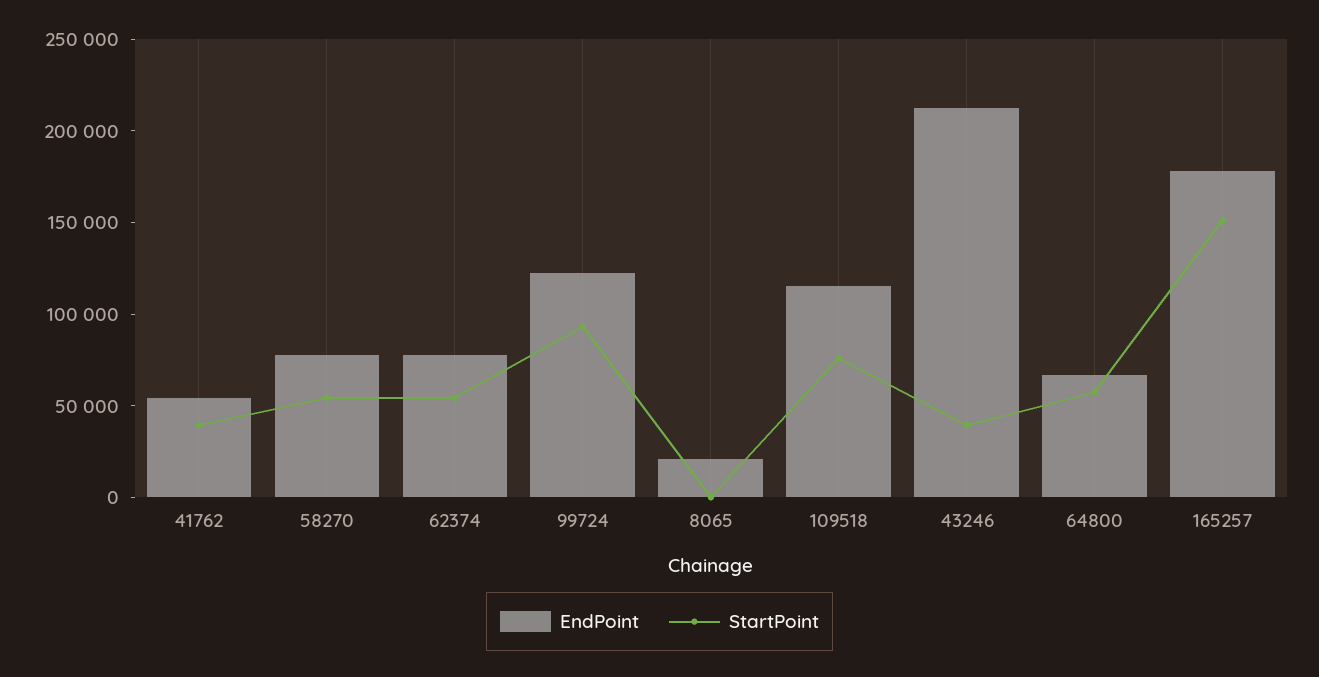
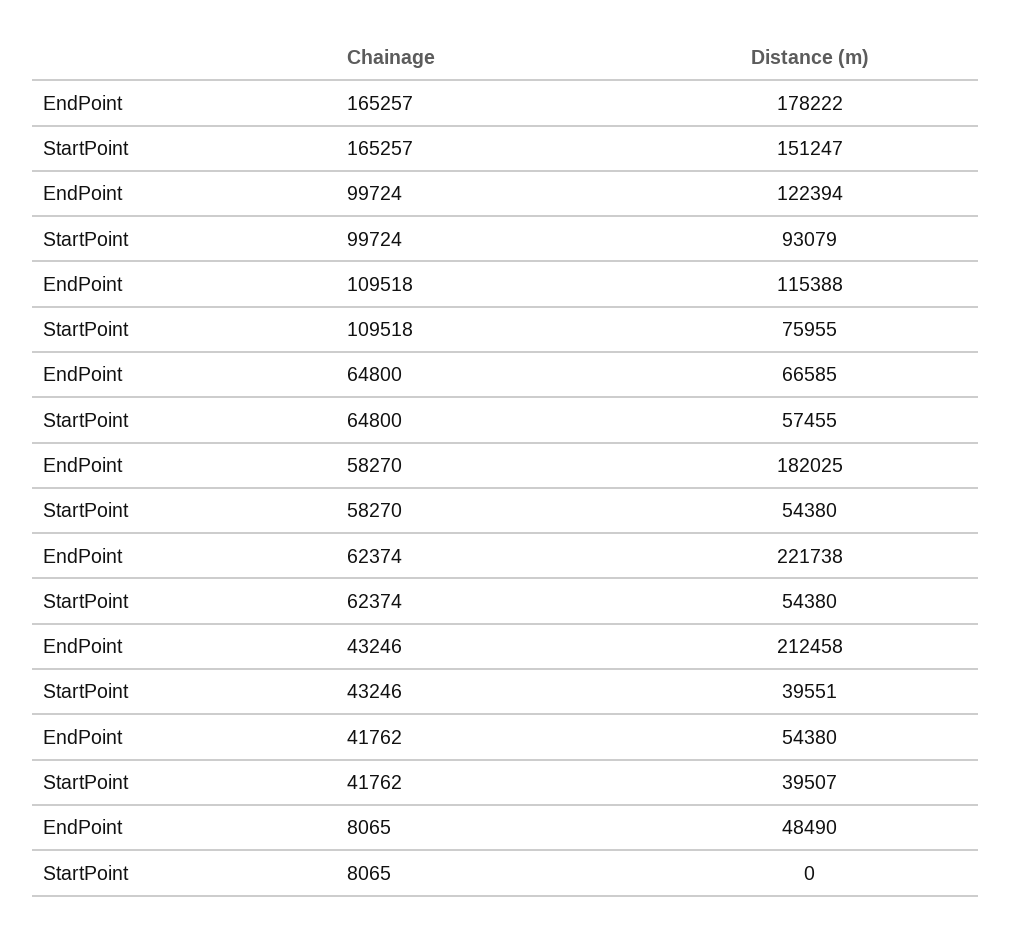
  {
    "EndPoint": {
      "41762": 54380,
-     "58270": 80000,
+     "58270": 182025,
-     "62374": 80000,
+     "62374": 221738,
      "99724": 122394,
-     "8065": 20000,
+     "8065": 48490,
      "109518": 115388,
      "43246": 212458,
      "64800": 66585,
      "165257": 178222
    },
    "StartPoint": {
      "41762": 39507,
      "58270": 54380,
      "62374": 54380,
      "99724": 93079,
      "8065": 0,
      "109518": 75955,
      "43246": 39551,
      "64800": 57455,
      "165257": 151247
    }
  }

